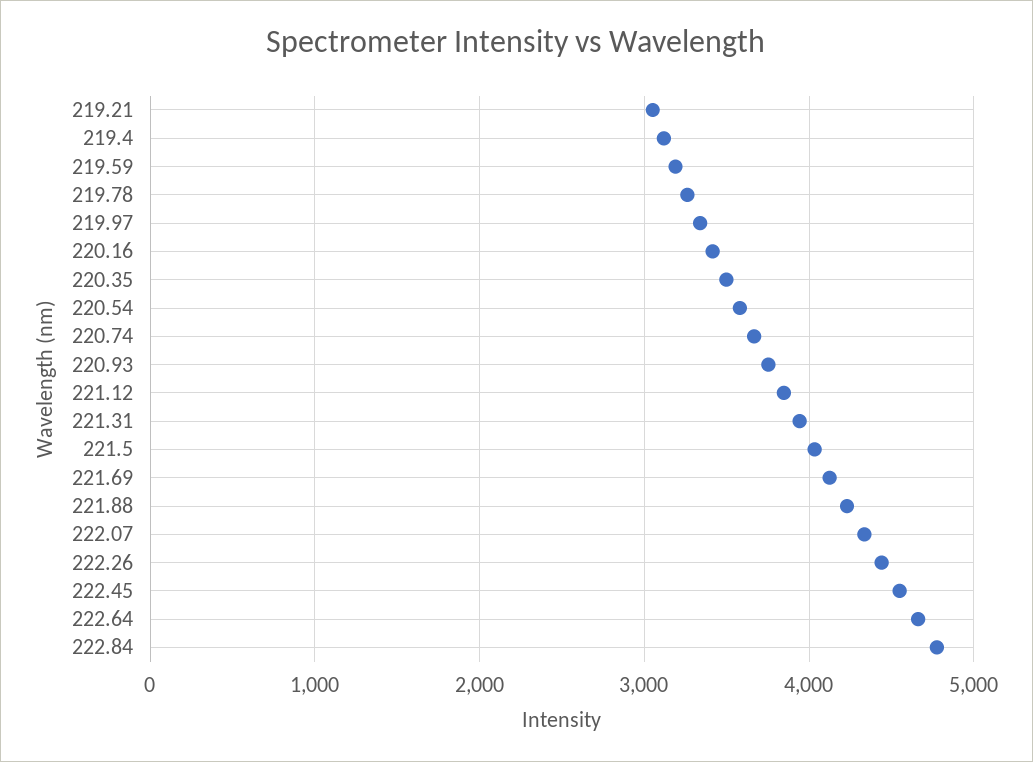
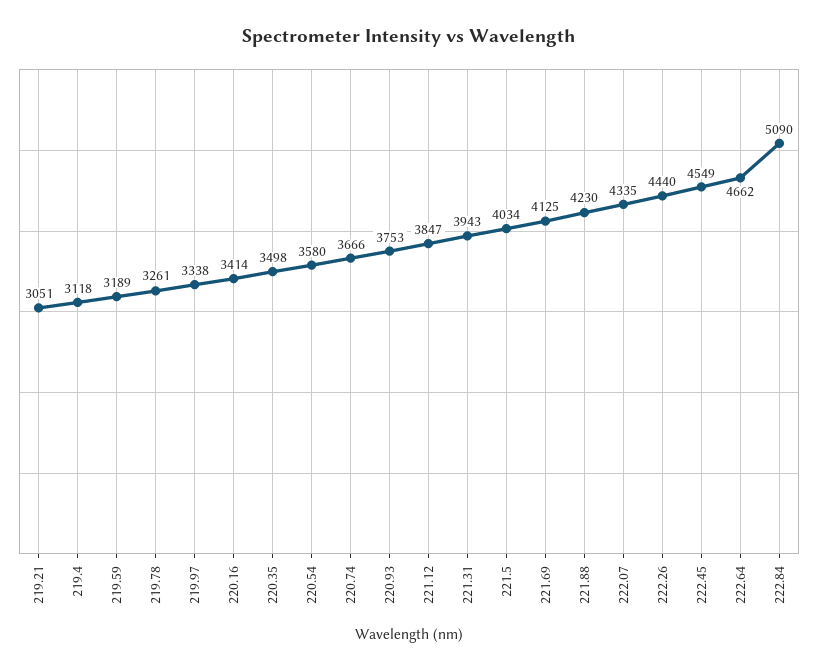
  {
    "219.21": 3051,
    "219.4": 3118,
    "219.59": 3189,
    "219.78": 3261,
    "219.97": 3338,
    "220.16": 3414,
    "220.35": 3498,
    "220.54": 3580,
    "220.74": 3666,
    "220.93": 3753,
    "221.12": 3847,
    "221.31": 3943,
    "221.5": 4034,
    "221.69": 4125,
    "221.88": 4230,
    "222.07": 4335,
    "222.26": 4440,
    "222.45": 4549,
    "222.64": 4662,
-   "222.84": 4800
+   "222.84": 5090
  }

